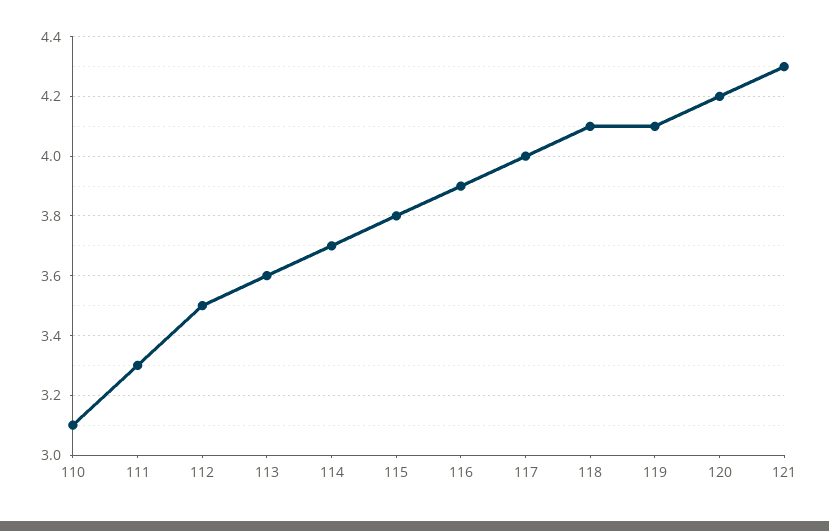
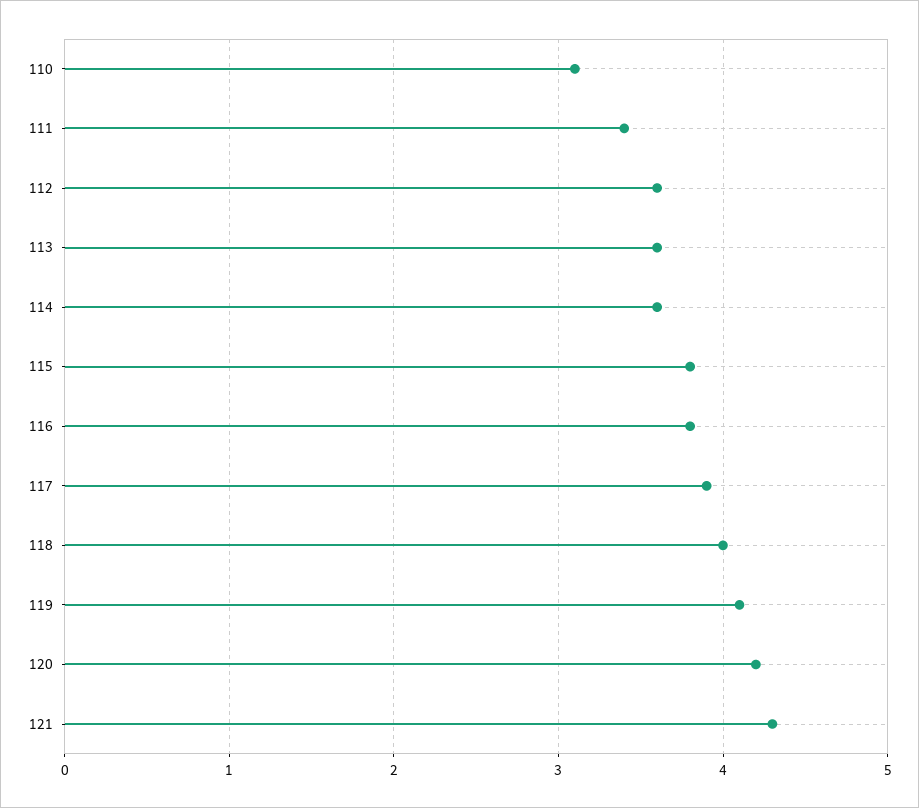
  {
    "110": 3.1,
-   "111": 3.3,
+   "111": 3.4,
-   "112": 3.5,
+   "112": 3.6,
    "113": 3.6,
-   "114": 3.7,
+   "114": 3.6,
    "115": 3.8,
-   "116": 3.9,
+   "116": 3.8,
-   "117": 4,
+   "117": 3.9,
-   "118": 4.1,
+   "118": 4,
    "119": 4.1,
    "120": 4.2,
    "121": 4.3
  }

